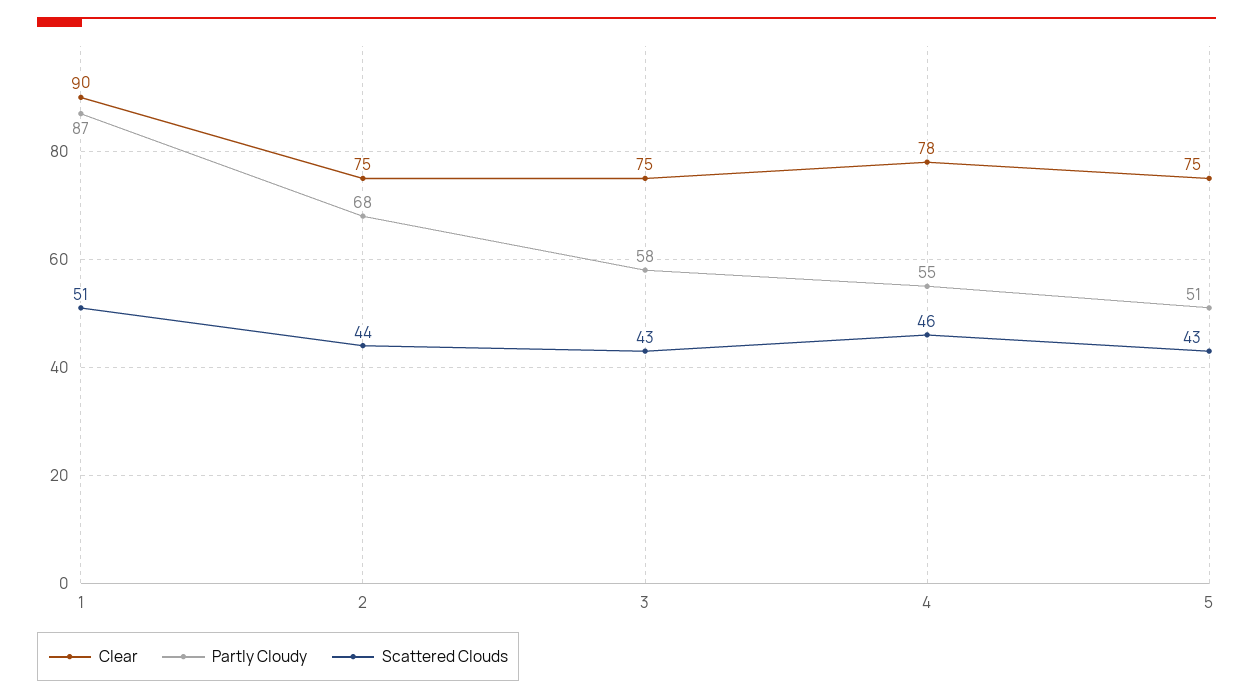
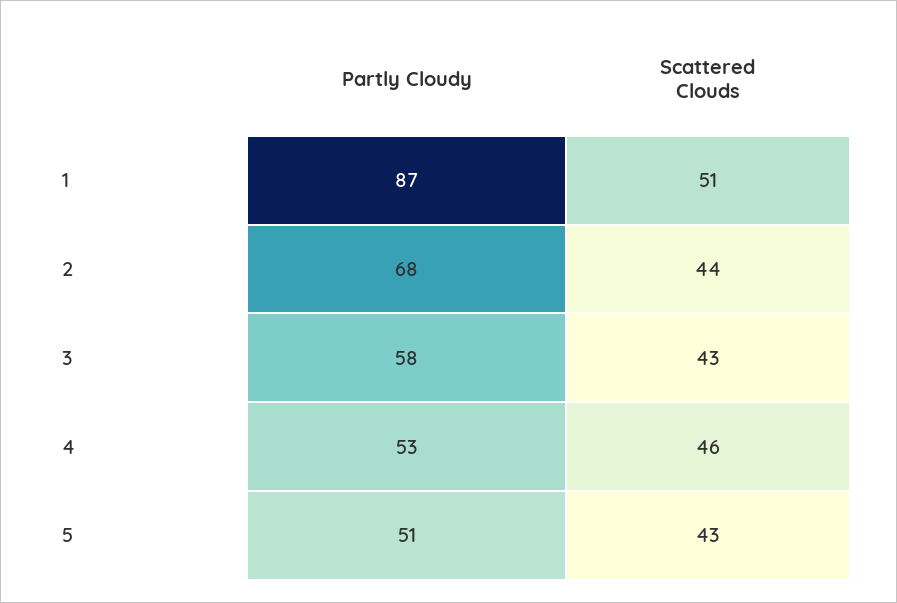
  {
-   "Clear": {
-     "1": 90,
-     "2": 75,
-     "3": 75,
-     "4": 78,
-     "5": 75
-   },
    "Partly Cloudy": {
      "1": 87,
      "2": 68,
      "3": 58,
-     "4": 55,
+     "4": 53,
      "5": 51
    },
    "Scattered Clouds": {
      "1": 51,
      "2": 44,
      "3": 43,
      "4": 46,
      "5": 43
    }
  }

